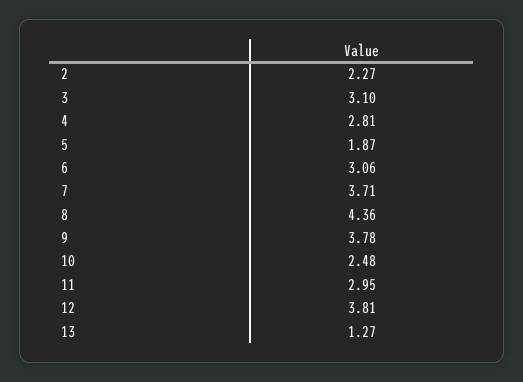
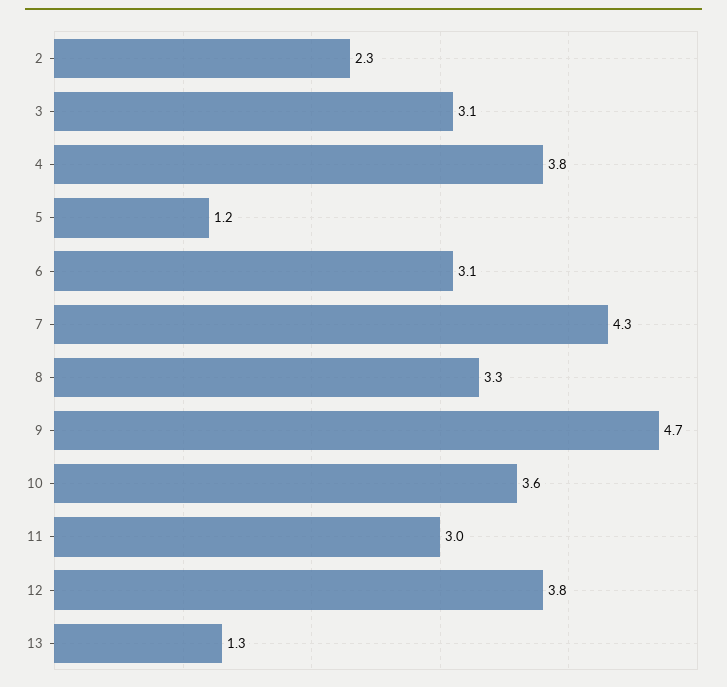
  {
    "2": 2.27,
    "3": 3.1,
-   "4": 2.81,
+   "4": 3.8,
-   "5": 1.87,
+   "5": 1.2,
    "6": 3.06,
-   "7": 3.71,
+   "7": 4.3,
-   "8": 4.36,
+   "8": 3.3,
-   "9": 3.78,
+   "9": 4.7,
-   "10": 2.48,
+   "10": 3.6,
    "11": 2.95,
    "12": 3.81,
    "13": 1.27
  }

